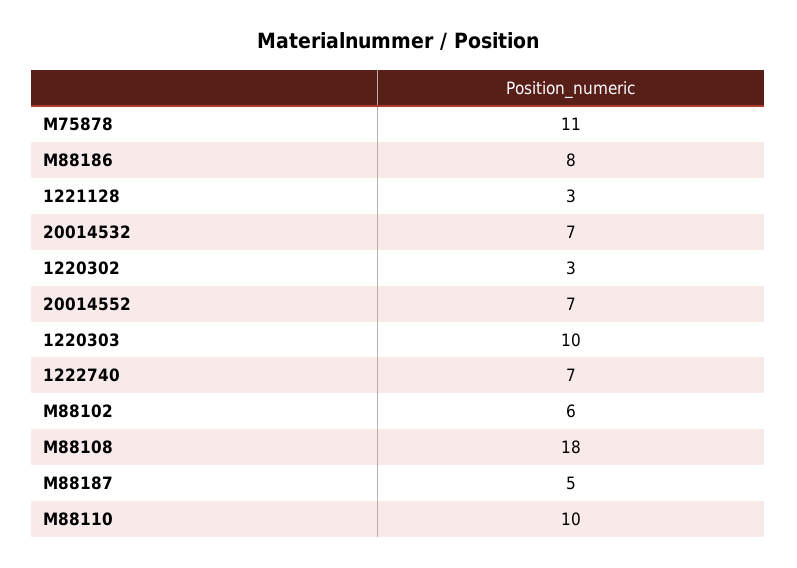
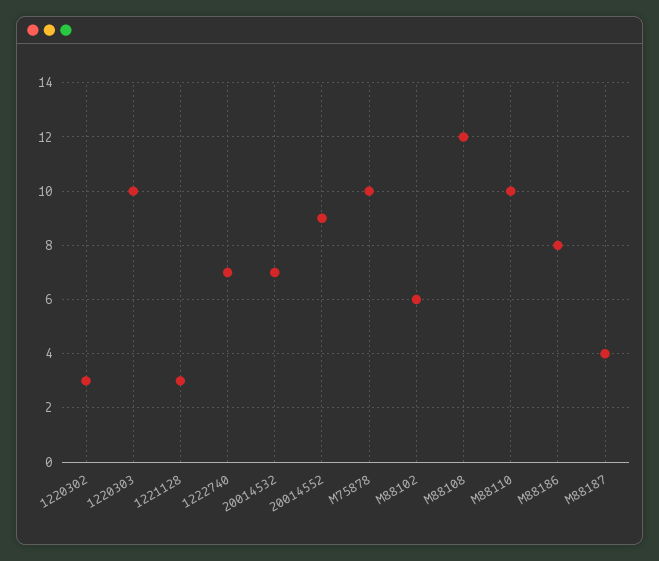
  {
-   "M75878": 11,
+   "M75878": 10,
    "M88186": 8,
    "1221128": 3,
    "20014532": 7,
    "1220302": 3,
-   "20014552": 7,
+   "20014552": 9,
    "1220303": 10,
    "1222740": 7,
    "M88102": 6,
-   "M88108": 18,
+   "M88108": 12,
-   "M88187": 5,
+   "M88187": 4,
    "M88110": 10
  }

